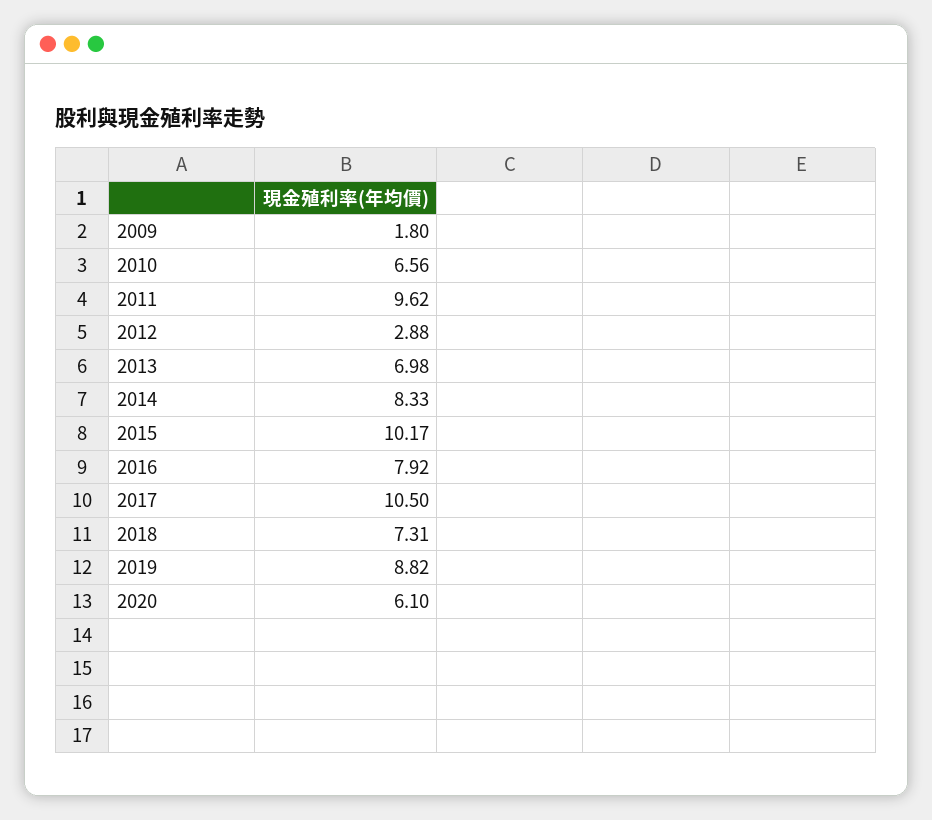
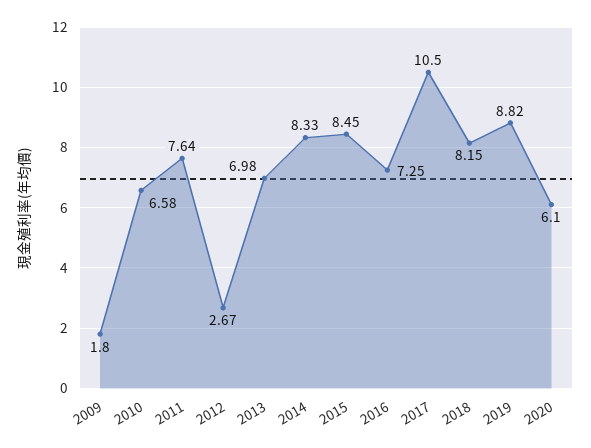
  {
    "2009": 1.8,
-   "2010": 6.56,
+   "2010": 6.58,
-   "2011": 9.62,
+   "2011": 7.64,
-   "2012": 2.88,
+   "2012": 2.67,
    "2013": 6.98,
    "2014": 8.33,
-   "2015": 10.17,
+   "2015": 8.45,
-   "2016": 7.92,
+   "2016": 7.25,
    "2017": 10.5,
-   "2018": 7.31,
+   "2018": 8.15,
    "2019": 8.82,
    "2020": 6.1
  }

